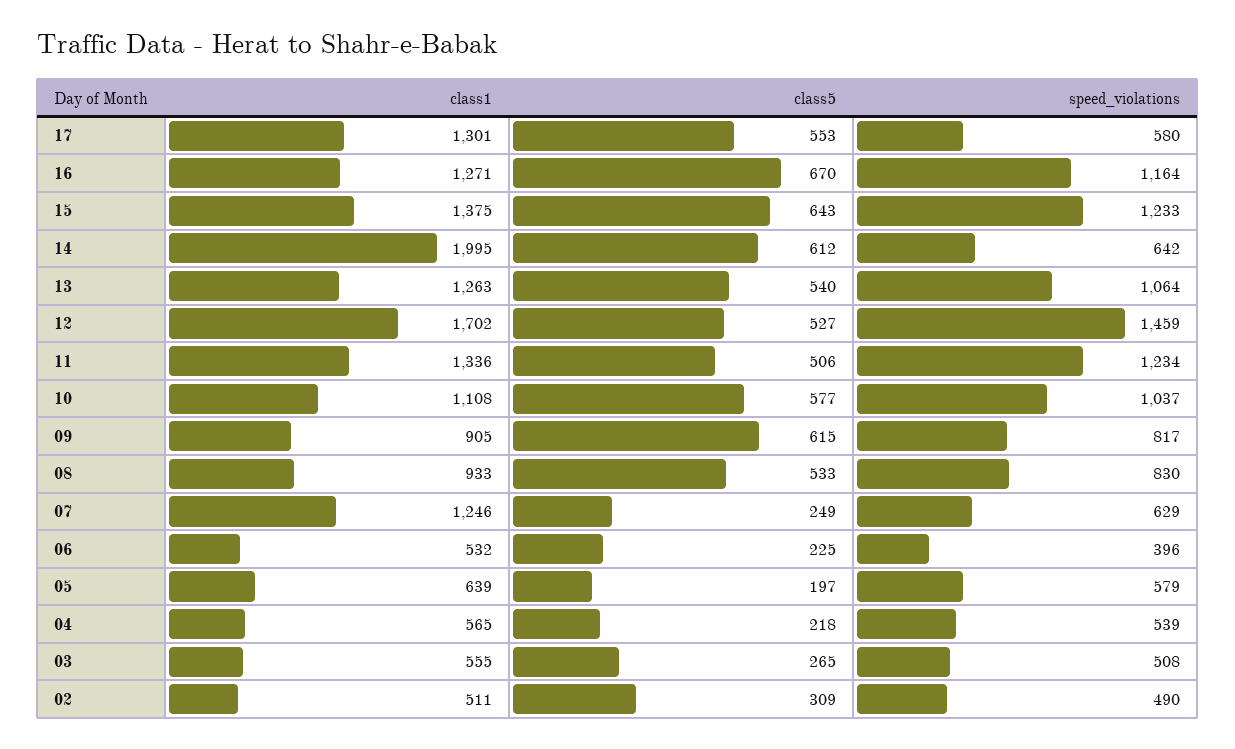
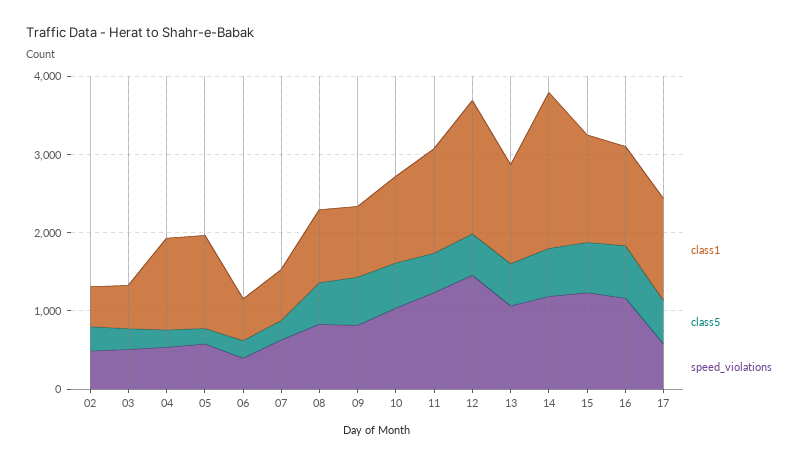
  {
    "class1": {
      "17": 1301,
      "16": 1271,
      "15": 1375,
      "14": 1995,
      "13": 1263,
      "12": 1702,
      "11": 1336,
      "10": 1108,
      "09": 905,
      "08": 933,
-     "07": 1246,
+     "07": 600,
      "06": 532,
-     "05": 639,
+     "05": 1200,
-     "04": 565,
+     "04": 1200,
      "03": 555,
      "02": 511
    },
    "class5": {
      "17": 553,
      "16": 670,
      "15": 643,
      "14": 612,
      "13": 540,
      "12": 527,
      "11": 506,
      "10": 577,
      "09": 615,
      "08": 533,
      "07": 249,
      "06": 225,
      "05": 197,
      "04": 218,
      "03": 265,
      "02": 309
    },
    "speed_violations": {
      "17": 580,
      "16": 1164,
      "15": 1233,
-     "14": 642,
+     "14": 1200,
      "13": 1064,
      "12": 1459,
      "11": 1234,
      "10": 1037,
      "09": 817,
      "08": 830,
      "07": 629,
      "06": 396,
      "05": 579,
      "04": 539,
      "03": 508,
      "02": 490
    }
  }

